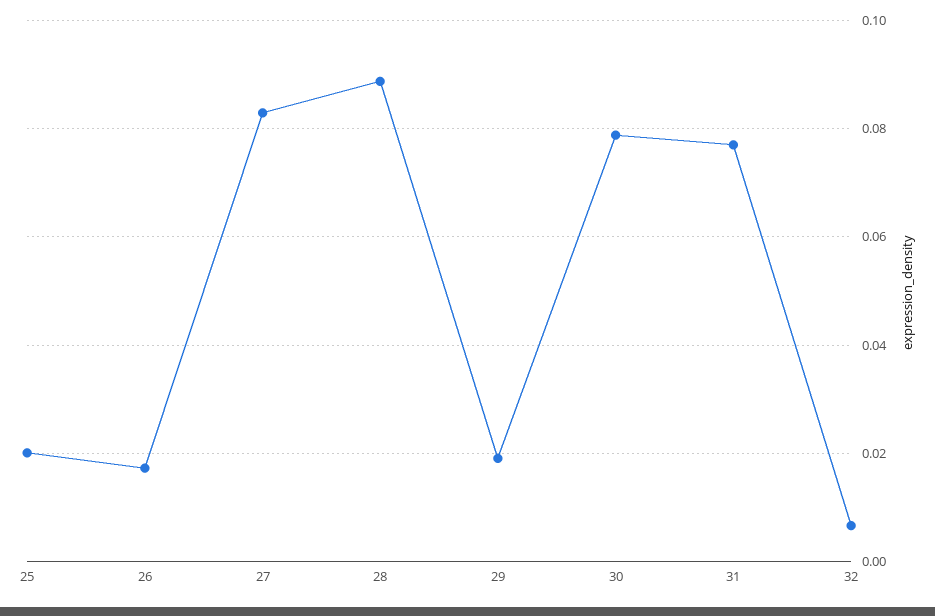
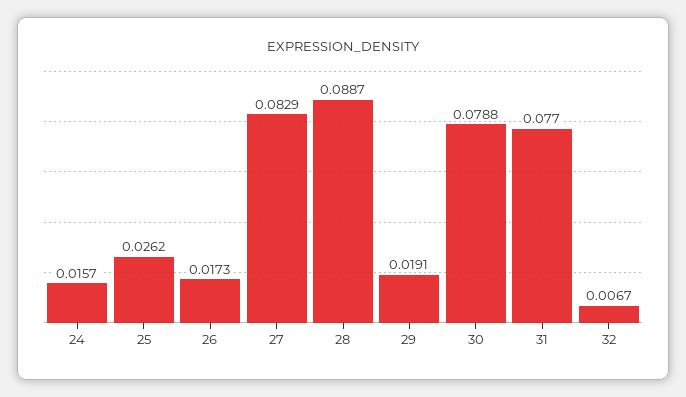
  {
-   "25": 0.02,
+   "25": 0.0262,
    "26": 0.0173,
    "27": 0.0829,
    "28": 0.0887,
    "29": 0.0191,
    "30": 0.0788,
    "31": 0.077,
-   "32": 0.0067
+   "32": 0.0067,
+   "24": 0.0157
  }

